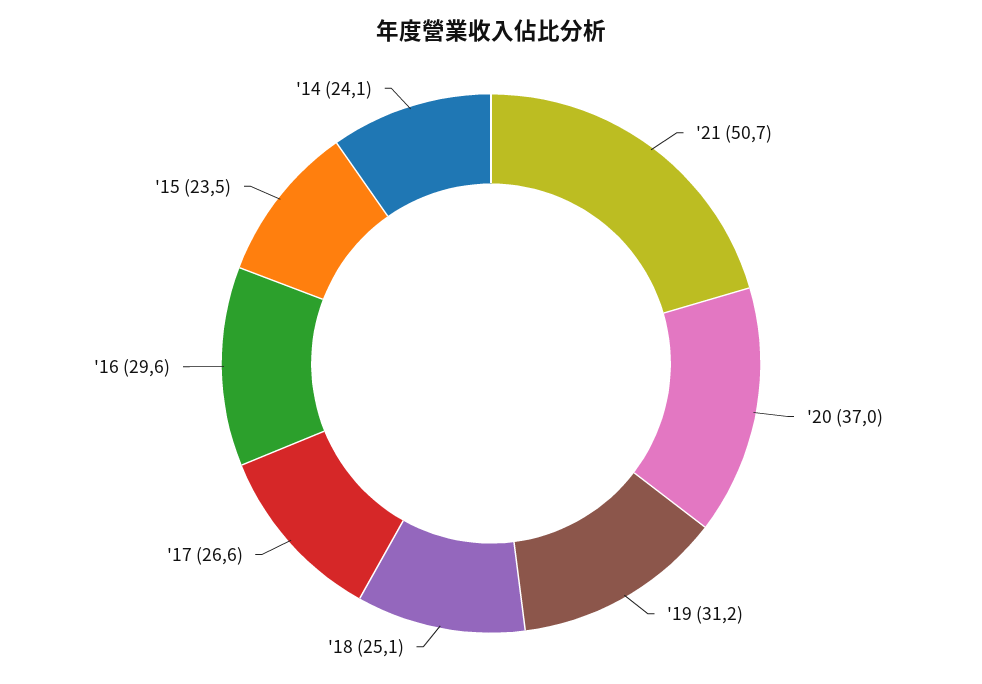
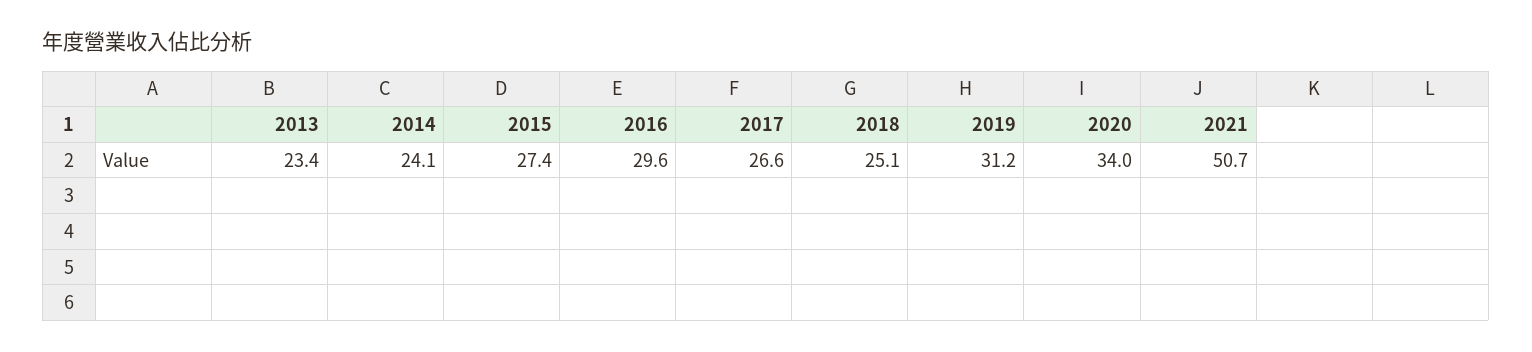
  {
    "'21": 50.7,
-   "'20": 37,
+   "'20": 34,
    "'19": 31.2,
    "'18": 25.1,
    "'17": 26.6,
    "'16": 29.6,
-   "'15": 23.5,
+   "'15": 27.4,
-   "'14": 24.1
+   "'14": 24.1,
+   "2013": 23.4
  }

